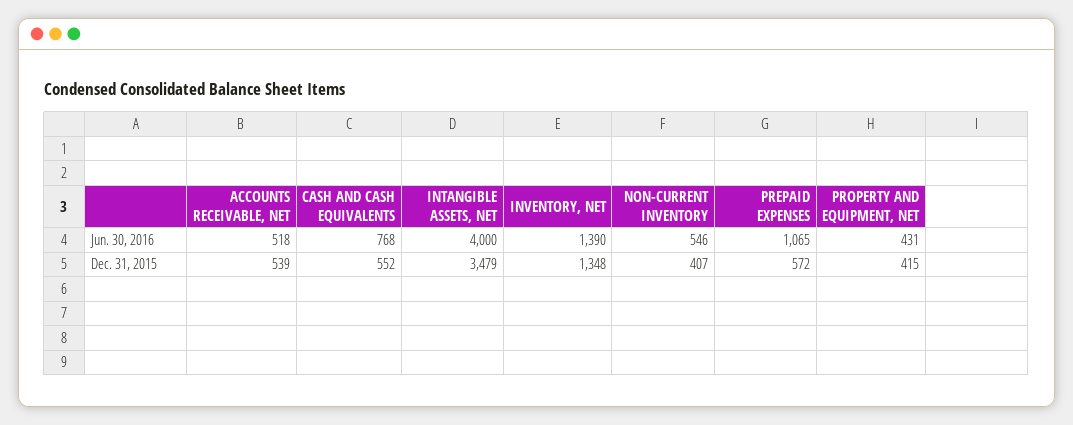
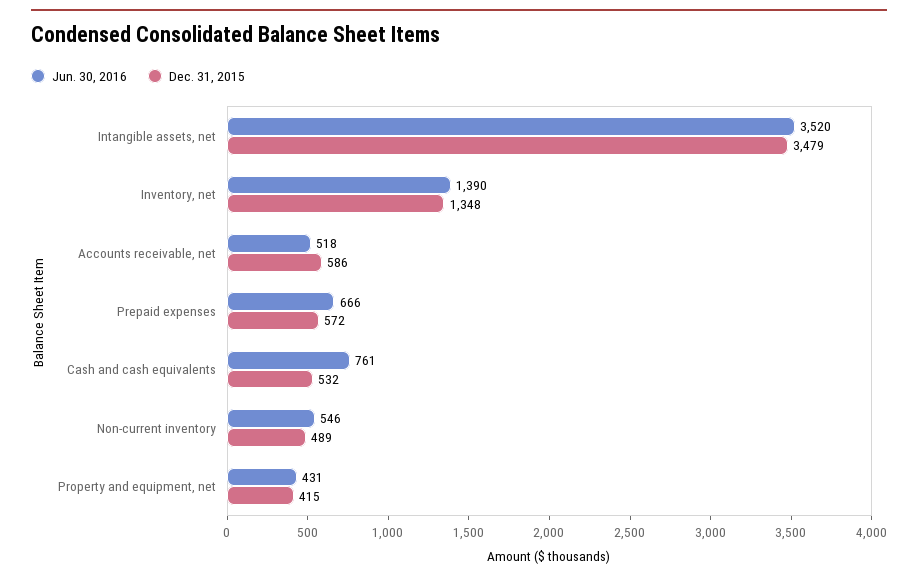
  {
    "Jun. 30, 2016": {
      "ACCOUNTS RECEIVABLE, NET": 518,
-     "CASH AND CASH EQUIVALENTS": 768,
+     "CASH AND CASH EQUIVALENTS": 761,
-     "INTANGIBLE ASSETS, NET": 4000,
+     "INTANGIBLE ASSETS, NET": 3520,
      "INVENTORY, NET": 1390,
      "NON-CURRENT INVENTORY": 546,
-     "PREPAID EXPENSES": 1065,
+     "PREPAID EXPENSES": 666,
      "PROPERTY AND EQUIPMENT, NET": 431
    },
    "Dec. 31, 2015": {
-     "ACCOUNTS RECEIVABLE, NET": 539,
+     "ACCOUNTS RECEIVABLE, NET": 586,
-     "CASH AND CASH EQUIVALENTS": 552,
+     "CASH AND CASH EQUIVALENTS": 532,
      "INTANGIBLE ASSETS, NET": 3479,
      "INVENTORY, NET": 1348,
-     "NON-CURRENT INVENTORY": 407,
+     "NON-CURRENT INVENTORY": 489,
      "PREPAID EXPENSES": 572,
      "PROPERTY AND EQUIPMENT, NET": 415
    }
  }

